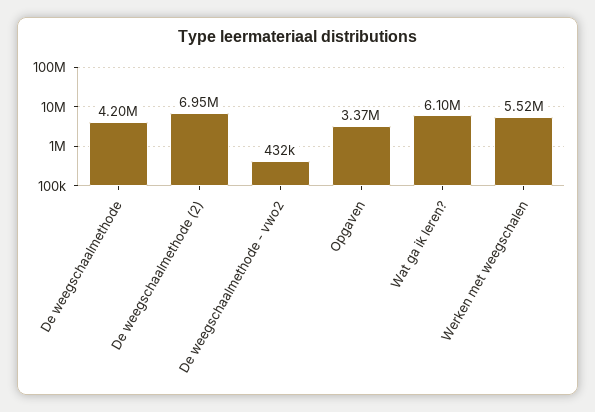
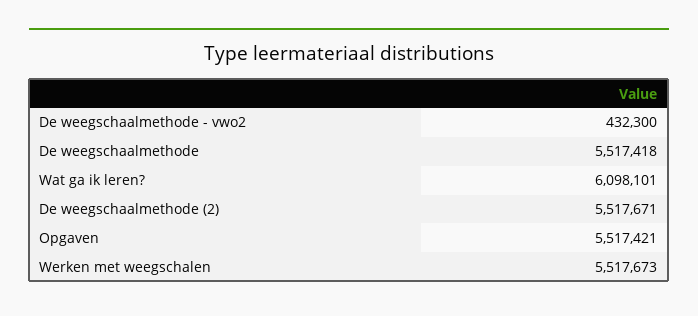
  {
-   "De weegschaalmethode": 4200000,
+   "De weegschaalmethode": 5517418,
-   "De weegschaalmethode (2)": 6950000,
+   "De weegschaalmethode (2)": 5517671,
    "De weegschaalmethode - vwo2": 432300,
-   "Opgaven": 3370000,
+   "Opgaven": 5517421,
    "Wat ga ik leren?": 6098101,
    "Werken met weegschalen": 5517673
  }

